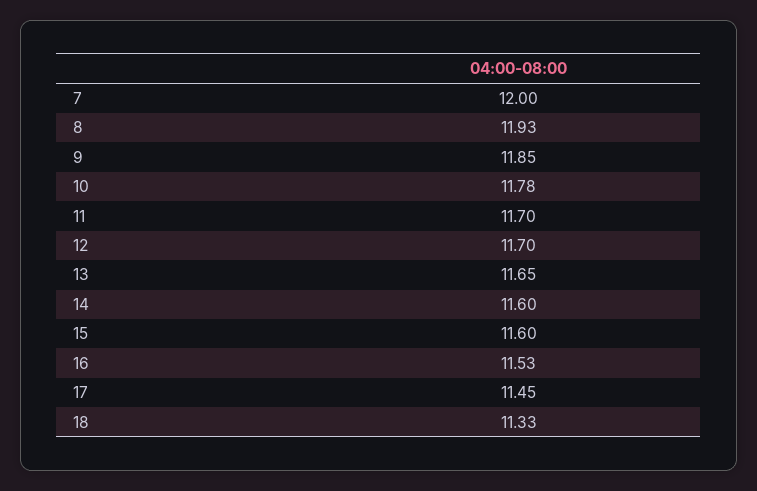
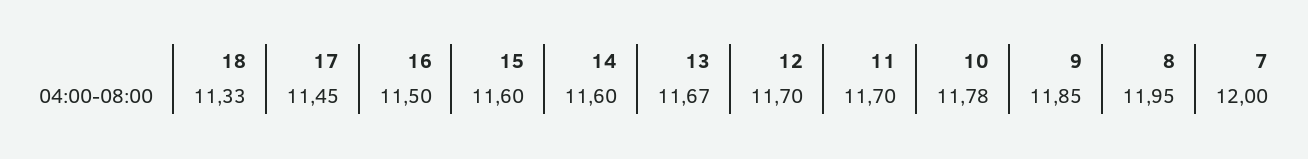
  {
    "7": 12,
-   "8": 11.93,
+   "8": 11.95,
    "9": 11.85,
    "10": 11.78,
    "11": 11.7,
    "12": 11.7,
-   "13": 11.65,
+   "13": 11.67,
    "14": 11.6,
    "15": 11.6,
-   "16": 11.53,
+   "16": 11.5,
    "17": 11.45,
    "18": 11.33
  }

